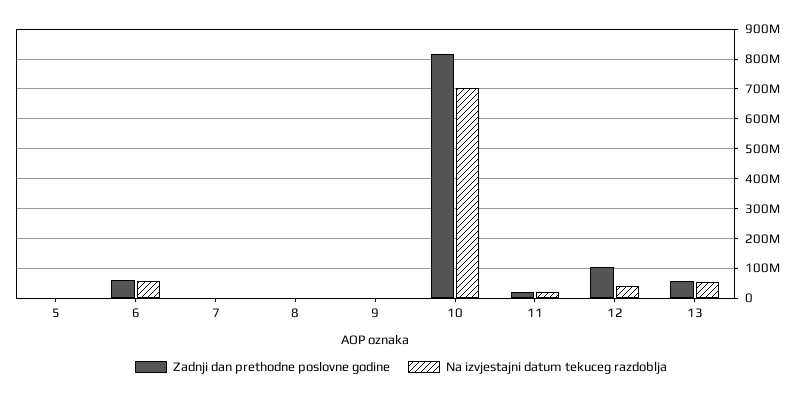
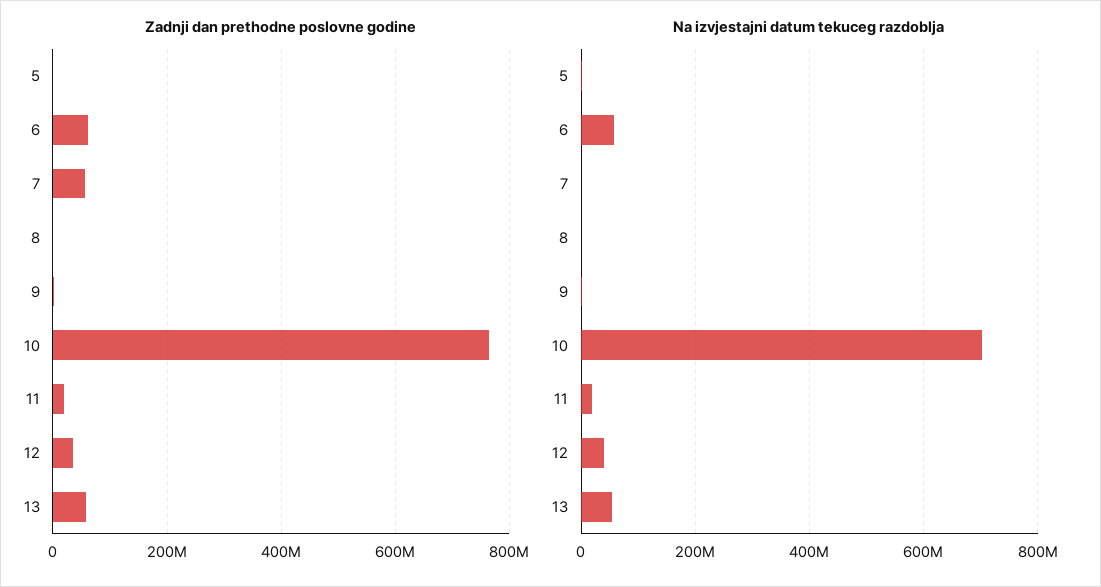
  {
    "Zadnji dan prethodne poslovne godine": {
      "5": 0,
      "6": 60000000,
-     "7": 0,
+     "7": 60000000,
      "8": 0,
      "9": 0,
-     "10": 825000000,
+     "10": 760000000,
      "11": 20000000,
-     "12": 100000000,
+     "12": 40000000,
      "13": 60000000
    },
    "Na izvjestajni datum tekuceg razdoblja": {
      "5": 0,
      "6": 60000000,
      "7": 0,
      "8": 0,
      "9": 0,
      "10": 700000000,
      "11": 20000000,
      "12": 40000000,
      "13": 60000000
    }
  }

